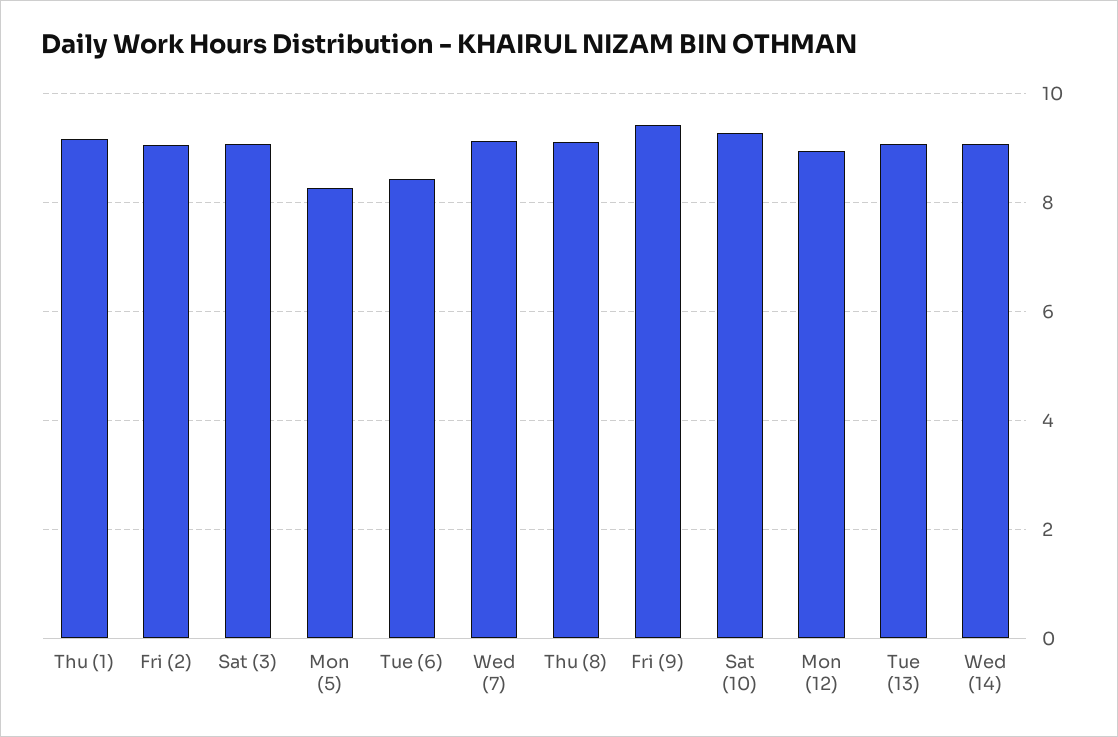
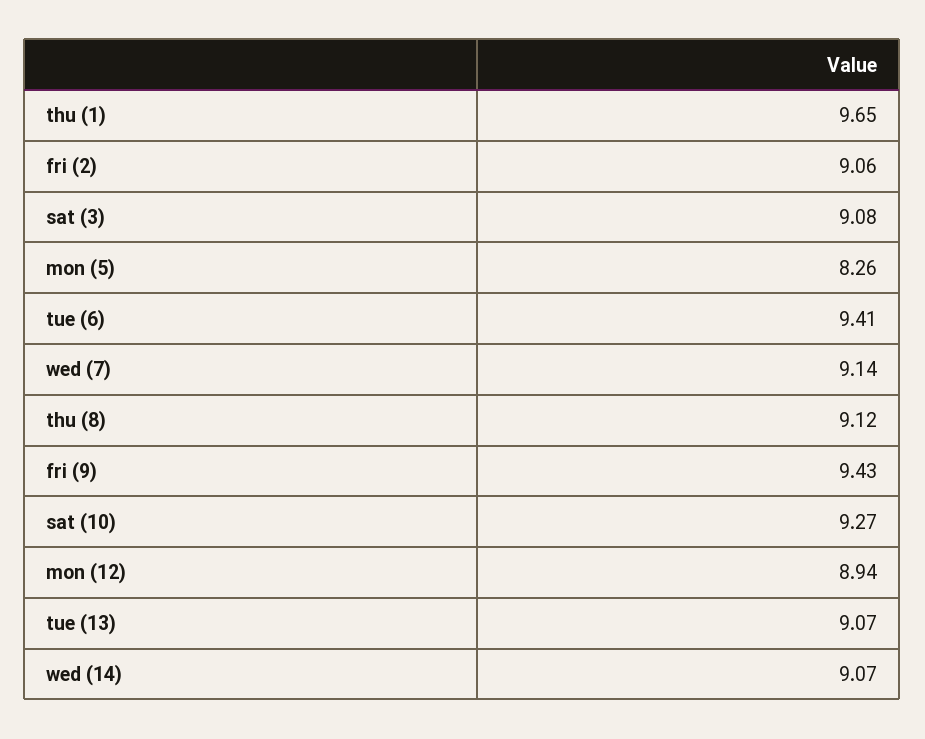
  {
-   "Thu (1)": 9.2,
+   "Thu (1)": 9.65,
    "Fri (2)": 9.06,
    "Sat (3)": 9.08,
    "Mon (5)": 8.26,
-   "Tue (6)": 8.4,
+   "Tue (6)": 9.41,
    "Wed (7)": 9.14,
    "Thu (8)": 9.12,
    "Fri (9)": 9.43,
    "Sat (10)": 9.27,
    "Mon (12)": 8.94,
    "Tue (13)": 9.07,
    "Wed (14)": 9.07
  }

